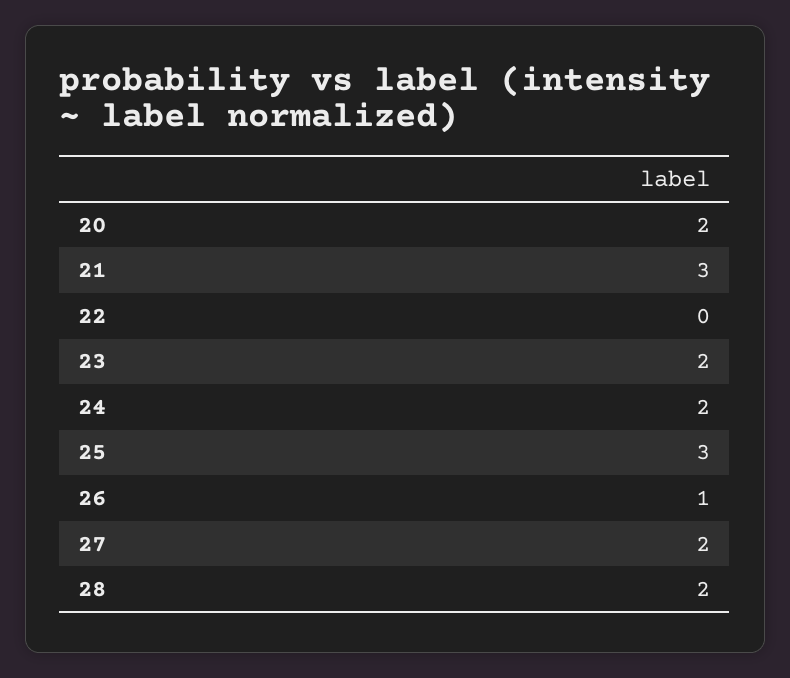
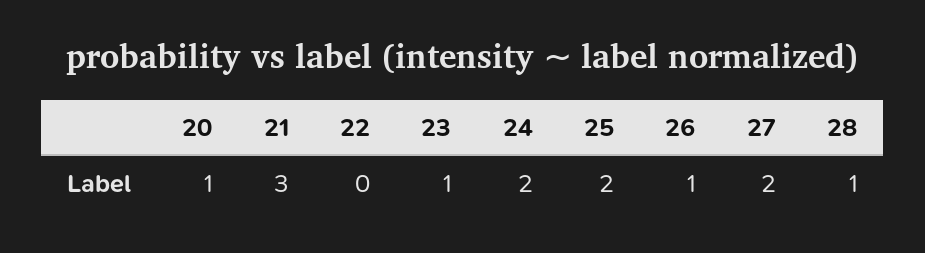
  {
-   "20": 2,
+   "20": 1,
    "21": 3,
    "22": 0,
-   "23": 2,
+   "23": 1,
    "24": 2,
-   "25": 3,
+   "25": 2,
    "26": 1,
    "27": 2,
-   "28": 2
+   "28": 1
  }

